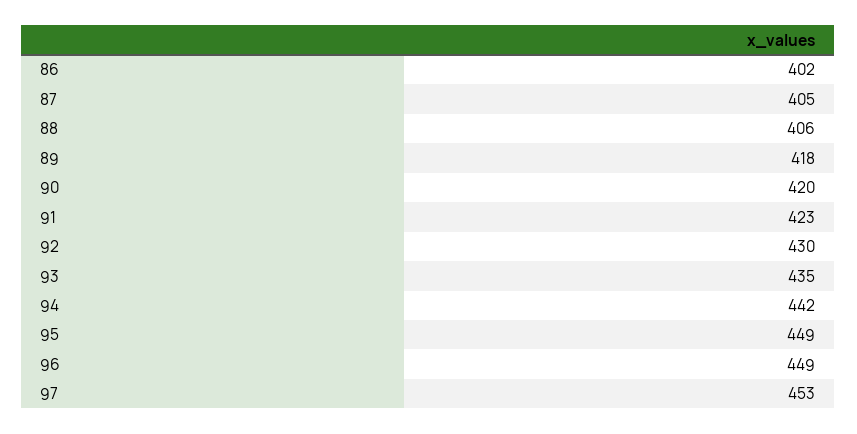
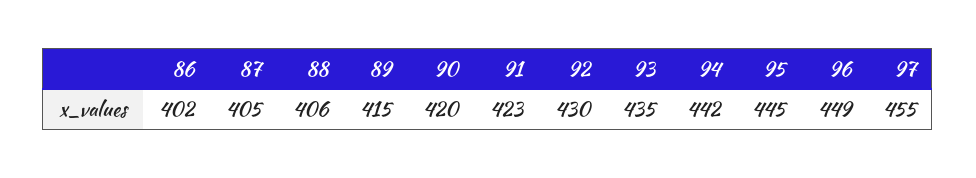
  {
    "86": 402,
    "87": 405,
    "88": 406,
-   "89": 418,
+   "89": 415,
    "90": 420,
    "91": 423,
    "92": 430,
    "93": 435,
    "94": 442,
-   "95": 449,
+   "95": 445,
    "96": 449,
-   "97": 453
+   "97": 455
  }

